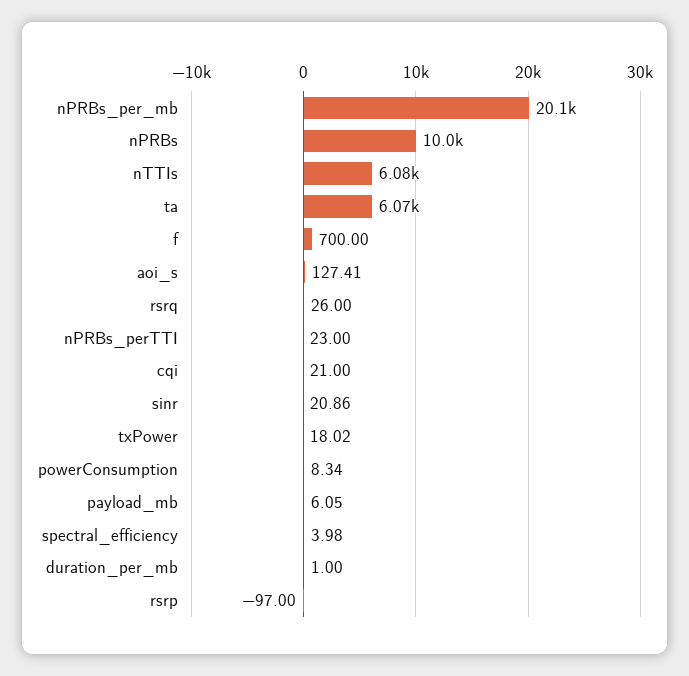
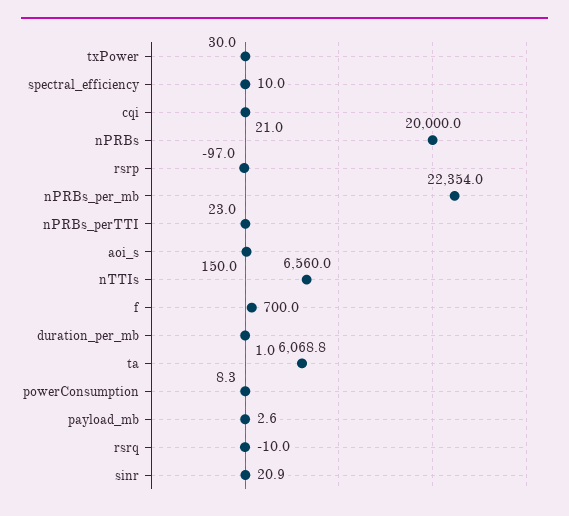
  {
-   "nPRBs_per_mb": 20100,
+   "nPRBs_per_mb": 22354,
-   "nPRBs": 10000,
+   "nPRBs": 20000,
-   "nTTIs": 6080,
+   "nTTIs": 6560,
    "ta": 6068.8,
    "f": 700,
-   "aoi_s": 127.41,
+   "aoi_s": 150,
-   "rsrq": 26,
+   "rsrq": -10,
    "nPRBs_perTTI": 23,
    "cqi": 21,
    "sinr": 20.86,
-   "txPower": 18.02,
+   "txPower": 30,
    "powerConsumption": 8.34,
-   "payload_mb": 6.05,
+   "payload_mb": 2.6,
-   "spectral_efficiency": 3.98,
+   "spectral_efficiency": 10,
    "duration_per_mb": 1,
    "rsrp": -97
  }

